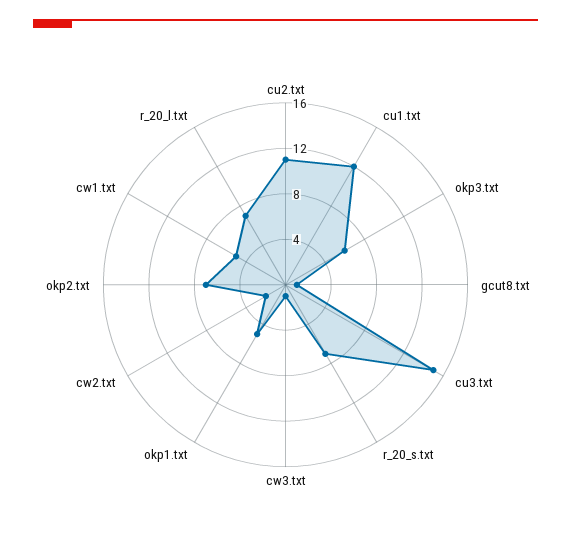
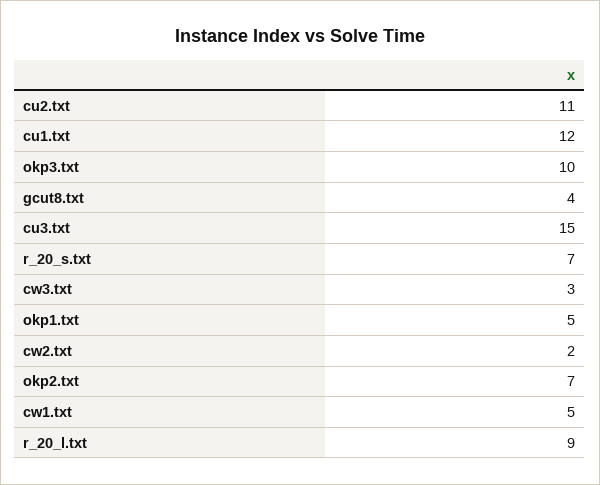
  {
    "cu2.txt": 11,
    "cu1.txt": 12,
-   "okp3.txt": 6,
+   "okp3.txt": 10,
-   "gcut8.txt": 1,
+   "gcut8.txt": 4,
    "cu3.txt": 15,
    "r_20_s.txt": 7,
-   "cw3.txt": 1,
+   "cw3.txt": 3,
    "okp1.txt": 5,
    "cw2.txt": 2,
    "okp2.txt": 7,
    "cw1.txt": 5,
-   "r_20_l.txt": 7
+   "r_20_l.txt": 9
  }

